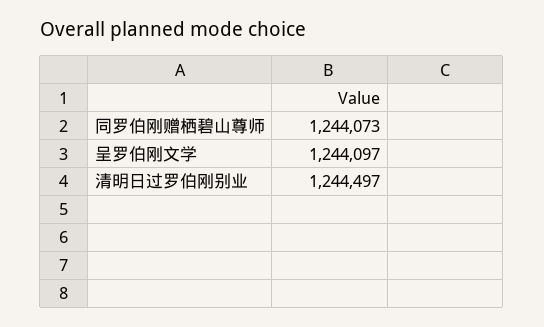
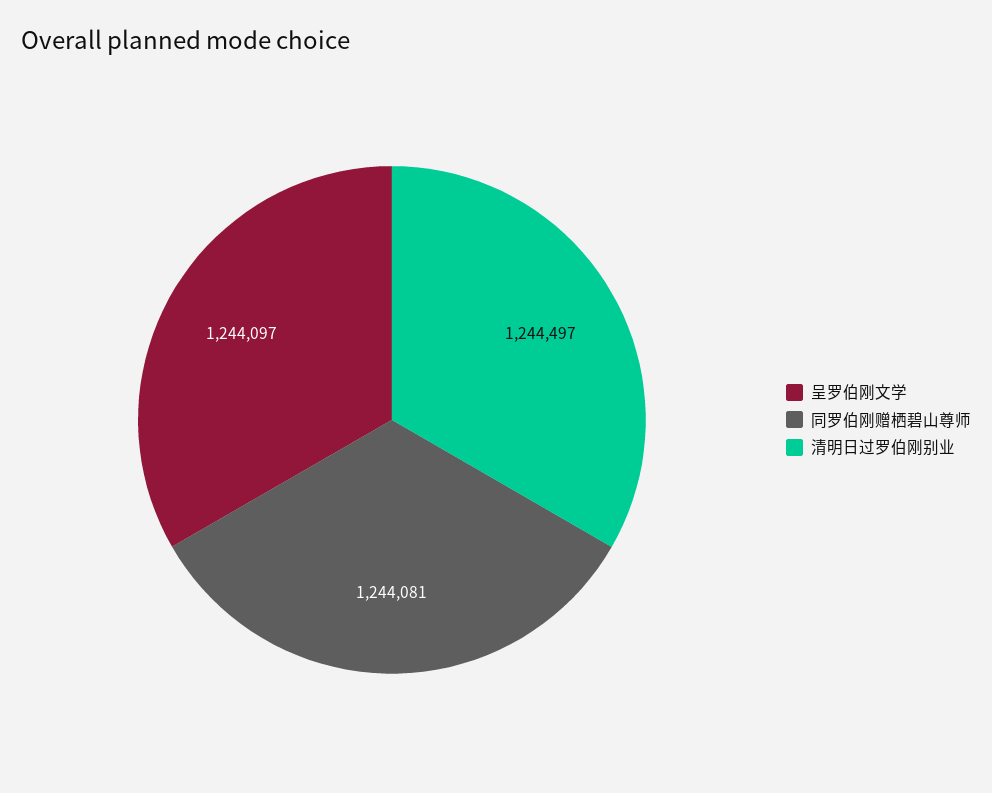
  {
-   "同罗伯刚赠栖碧山尊师": 1244073,
+   "同罗伯刚赠栖碧山尊师": 1244081,
    "呈罗伯刚文学": 1244097,
    "清明日过罗伯刚别业": 1244497
  }

